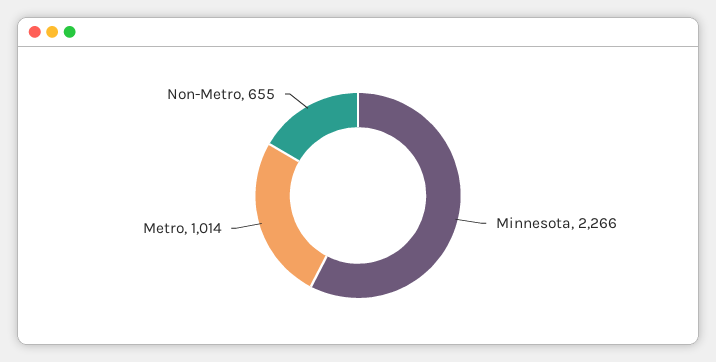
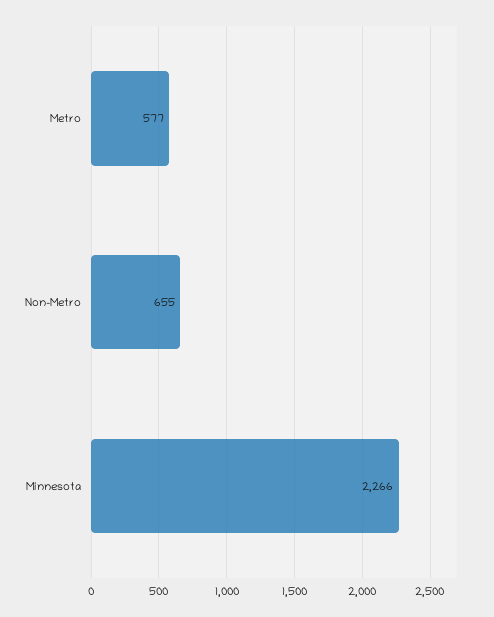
  {
    "Minnesota": 2266,
-   "Metro": 1014,
+   "Metro": 577,
    "Non-Metro": 655
  }

